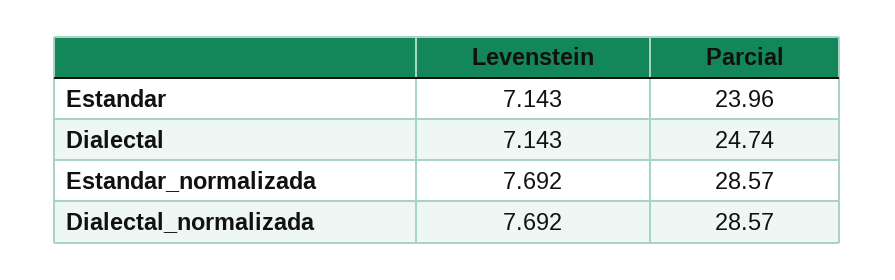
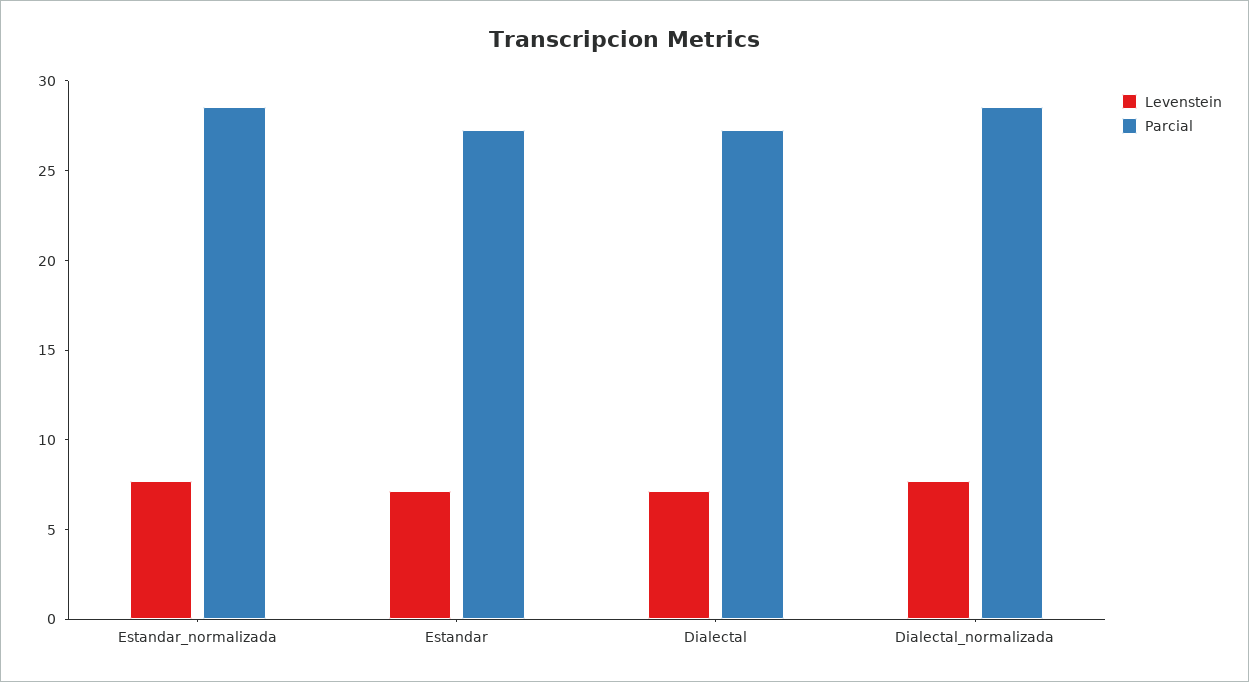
  {
    "Levenstein": {
      "Estandar": 7.143,
      "Dialectal": 7.143,
      "Estandar_normalizada": 7.692,
      "Dialectal_normalizada": 7.692
    },
    "Parcial": {
-     "Estandar": 23.96,
+     "Estandar": 27,
-     "Dialectal": 24.74,
+     "Dialectal": 27,
      "Estandar_normalizada": 28.57,
      "Dialectal_normalizada": 28.57
    }
  }

